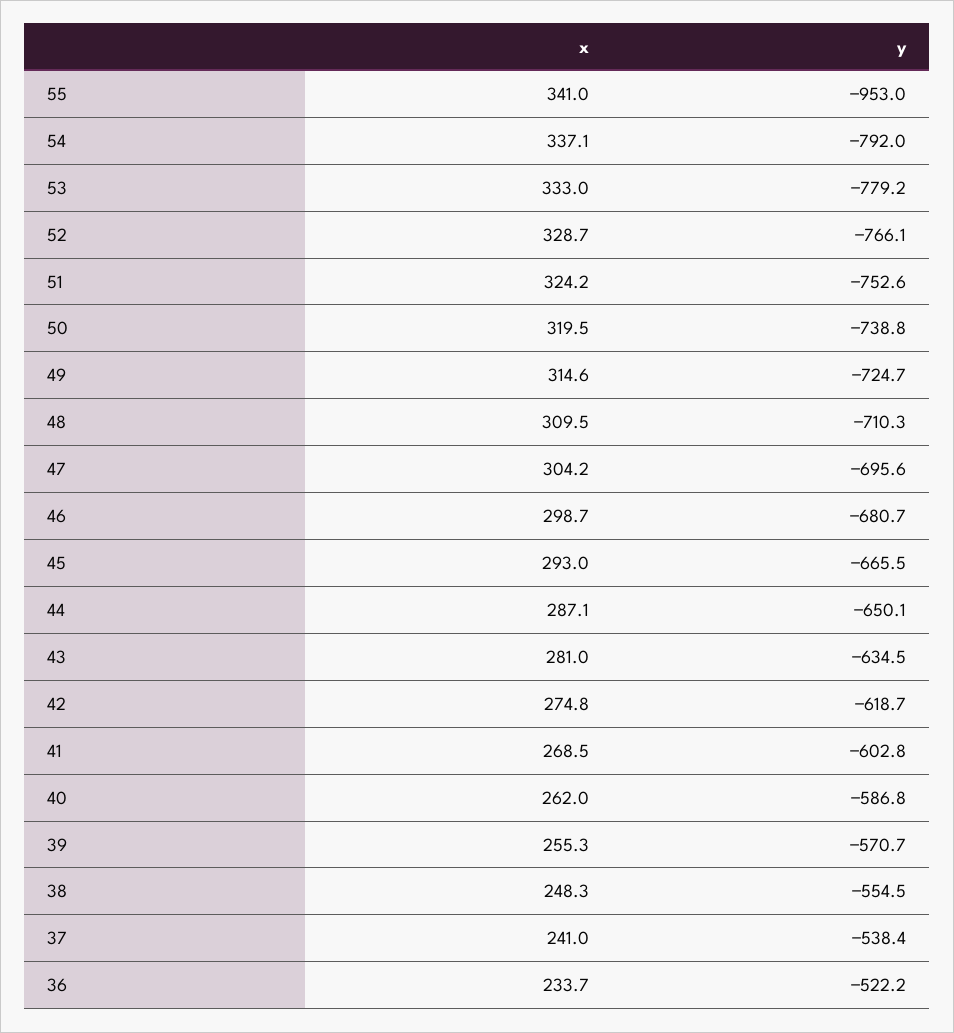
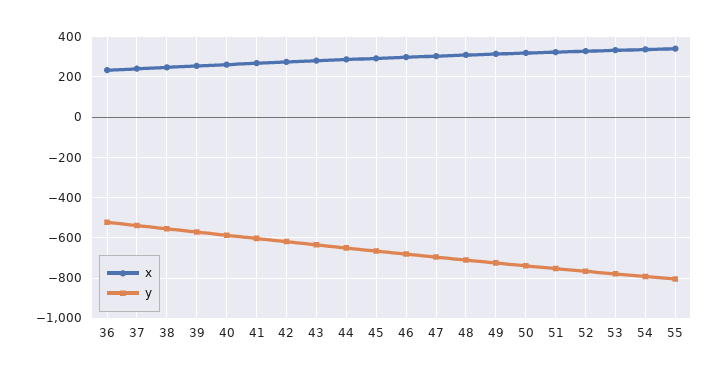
  {
    "x": {
      "55": 341,
      "54": 337.1,
      "53": 333,
      "52": 328.7,
      "51": 324.2,
      "50": 319.5,
      "49": 314.6,
      "48": 309.5,
      "47": 304.2,
      "46": 298.7,
      "45": 293,
      "44": 287.1,
      "43": 281,
      "42": 274.8,
      "41": 268.5,
      "40": 262,
      "39": 255.3,
      "38": 248.3,
      "37": 241,
      "36": 233.7
    },
    "y": {
-     "55": -953,
+     "55": -800,
      "54": -792,
      "53": -779.2,
      "52": -766.1,
      "51": -752.6,
      "50": -738.8,
      "49": -724.7,
      "48": -710.3,
      "47": -695.6,
      "46": -680.7,
      "45": -665.5,
      "44": -650.1,
      "43": -634.5,
      "42": -618.7,
      "41": -602.8,
      "40": -586.8,
      "39": -570.7,
      "38": -554.5,
      "37": -538.4,
      "36": -522.2
    }
  }

